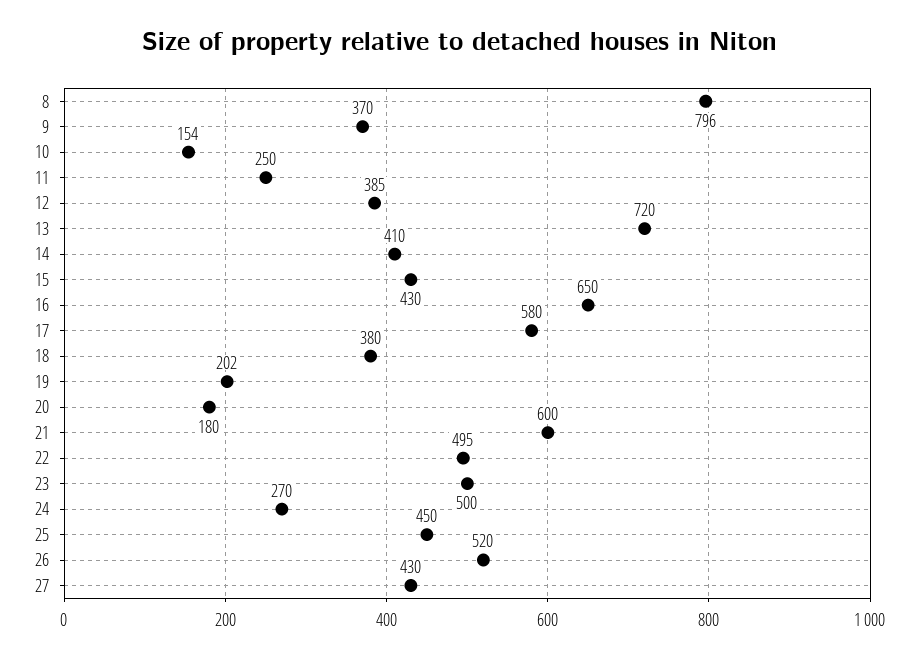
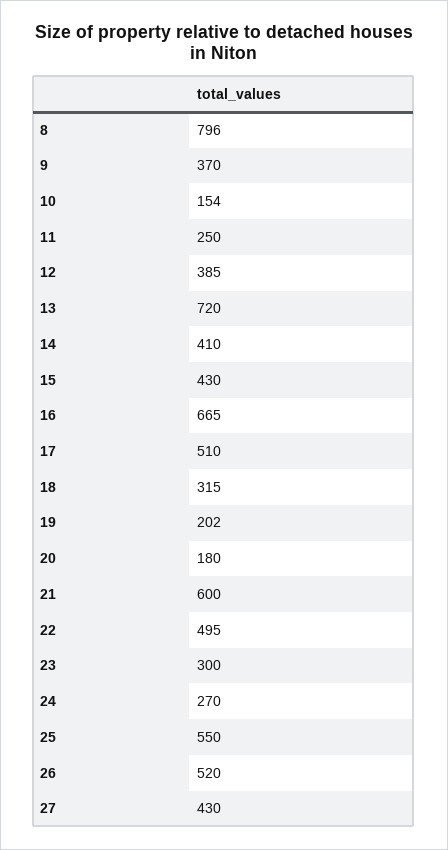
  {
    "8": 796,
    "9": 370,
    "10": 154,
    "11": 250,
    "12": 385,
    "13": 720,
    "14": 410,
    "15": 430,
-   "16": 650,
+   "16": 665,
-   "17": 580,
+   "17": 510,
-   "18": 380,
+   "18": 315,
    "19": 202,
    "20": 180,
    "21": 600,
    "22": 495,
-   "23": 500,
+   "23": 300,
    "24": 270,
-   "25": 450,
+   "25": 550,
    "26": 520,
    "27": 430
  }

